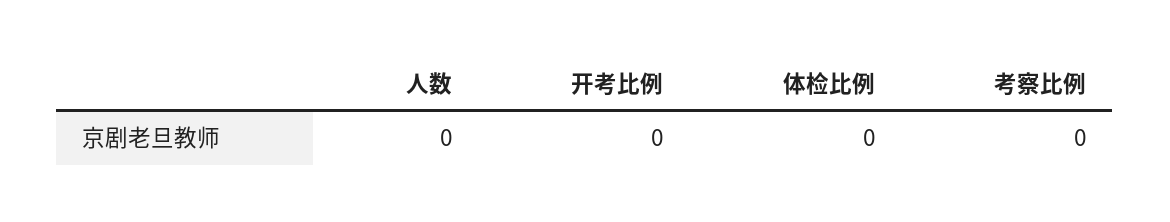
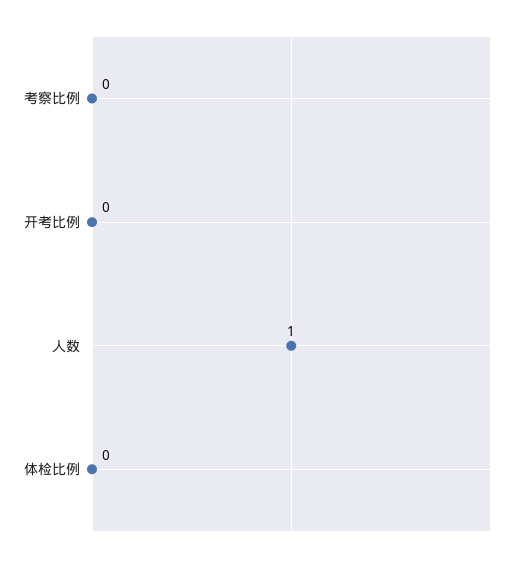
  {
-   "人数": 0,
+   "人数": 1,
    "开考比例": 0,
    "体检比例": 0,
    "考察比例": 0
  }

